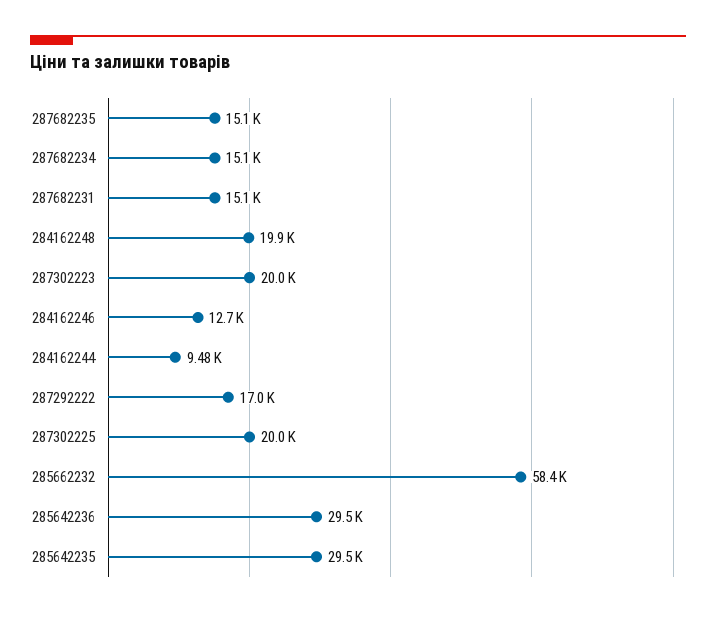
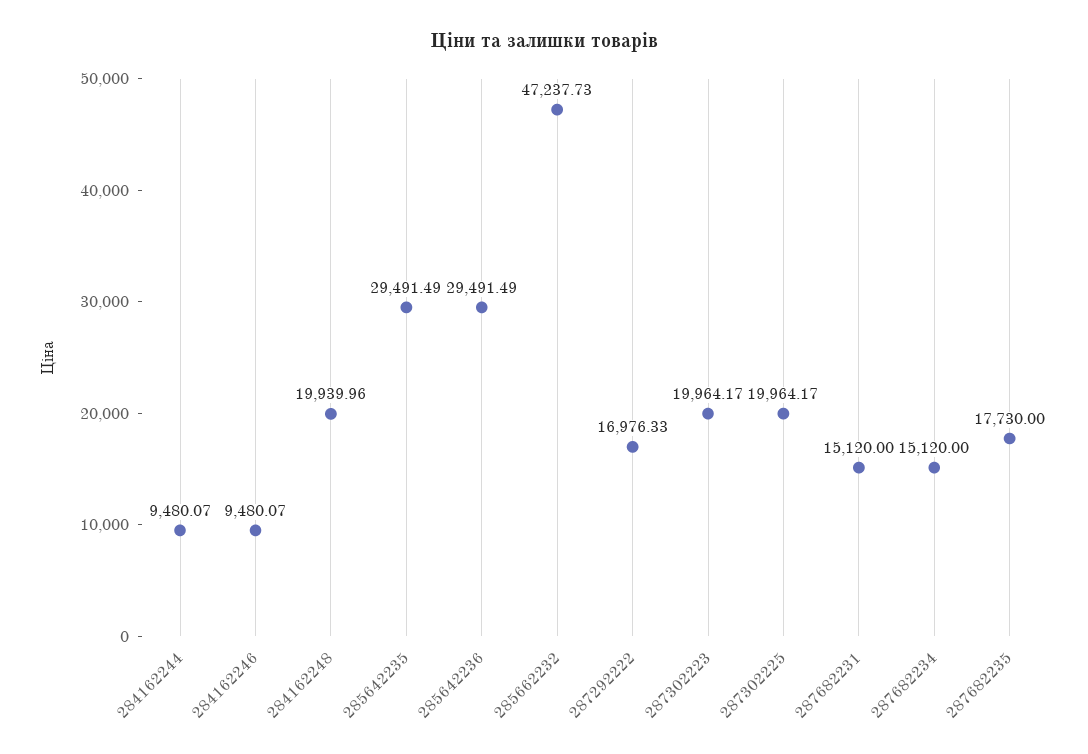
  {
-   "287682235": 15100,
+   "287682235": 17730,
    "287682234": 15120,
    "287682231": 15120,
    "284162248": 19939.96,
    "287302223": 19964.17,
-   "284162246": 12700,
+   "284162246": 9480.07,
    "284162244": 9480.07,
    "287292222": 16976.33,
    "287302225": 19964.17,
-   "285662232": 58400,
+   "285662232": 47237.73,
    "285642236": 29491.49,
    "285642235": 29491.49
  }

